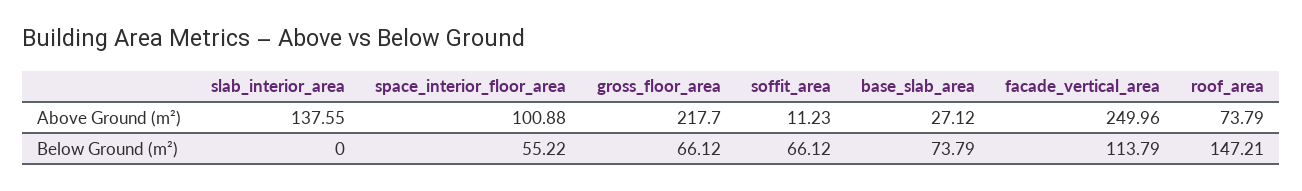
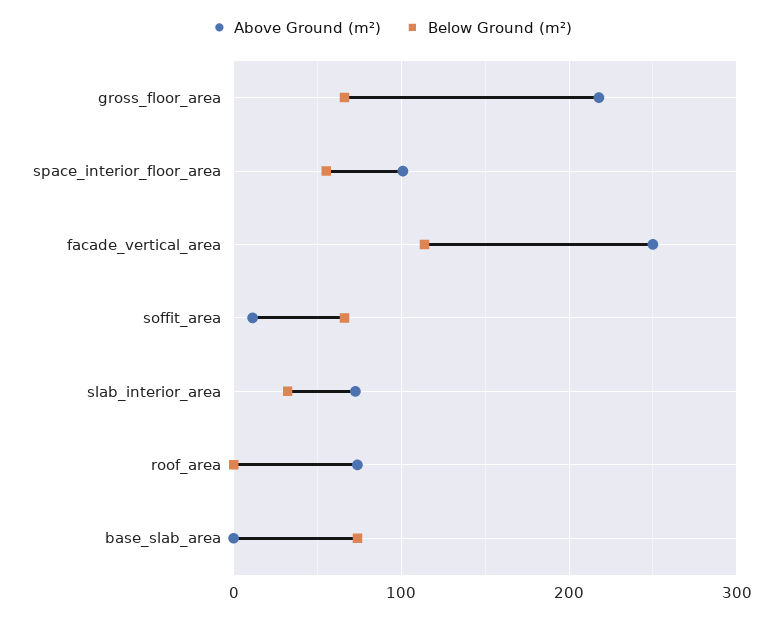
  {
    "Above Ground (m²)": {
-     "slab_interior_area": 137.55,
+     "slab_interior_area": 70,
      "space_interior_floor_area": 100.88,
      "gross_floor_area": 217.7,
      "soffit_area": 11.23,
-     "base_slab_area": 27.12,
+     "base_slab_area": 0,
      "facade_vertical_area": 249.96,
      "roof_area": 73.79
    },
    "Below Ground (m²)": {
-     "slab_interior_area": 0,
+     "slab_interior_area": 30,
      "space_interior_floor_area": 55.22,
      "gross_floor_area": 66.12,
      "soffit_area": 66.12,
      "base_slab_area": 73.79,
      "facade_vertical_area": 113.79,
-     "roof_area": 147.21
+     "roof_area": 0
    }
  }

